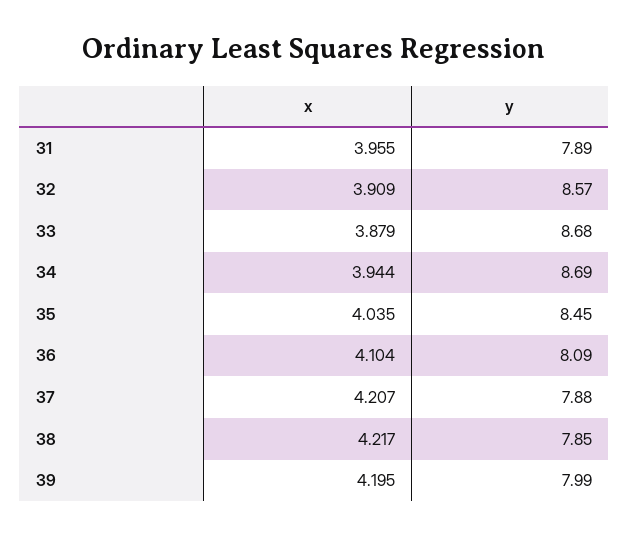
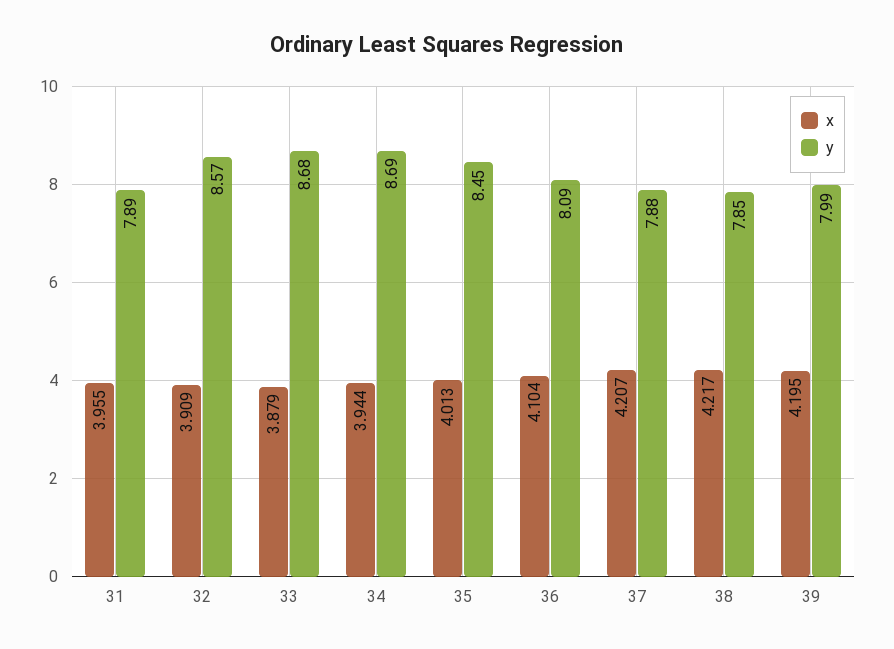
  {
    "x": {
      "31": 3.955,
      "32": 3.909,
      "33": 3.879,
      "34": 3.944,
-     "35": 4.035,
+     "35": 4.013,
      "36": 4.104,
      "37": 4.207,
      "38": 4.217,
      "39": 4.195
    },
    "y": {
      "31": 7.89,
      "32": 8.57,
      "33": 8.68,
      "34": 8.69,
      "35": 8.45,
      "36": 8.09,
      "37": 7.88,
      "38": 7.85,
      "39": 7.99
    }
  }

